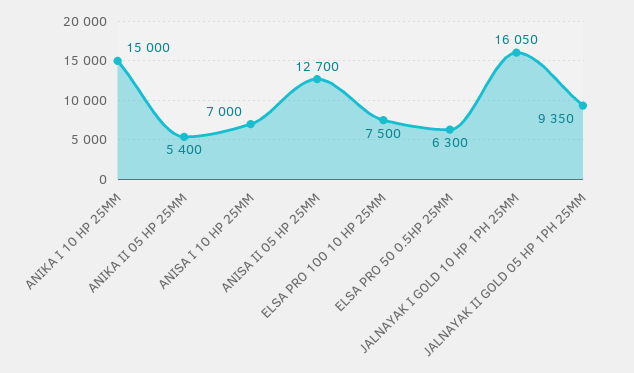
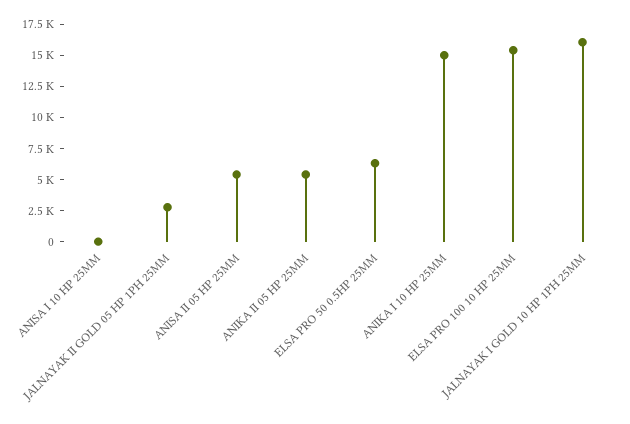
  {
    "ANIKA I 10 HP 25MM": 15000,
    "ANIKA II 05 HP 25MM": 5400,
-   "ANISA I 10 HP 25MM": 7000,
+   "ANISA I 10 HP 25MM": 0,
-   "ANISA II 05 HP 25MM": 12700,
+   "ANISA II 05 HP 25MM": 5000,
-   "ELSA PRO 100 10 HP 25MM": 7500,
+   "ELSA PRO 100 10 HP 25MM": 15000,
    "ELSA PRO 50 0.5HP 25MM": 6300,
    "JALNAYAK I GOLD 10 HP 1PH 25MM": 16050,
-   "JALNAYAK II GOLD 05 HP 1PH 25MM": 9350
+   "JALNAYAK II GOLD 05 HP 1PH 25MM": 2500
  }

